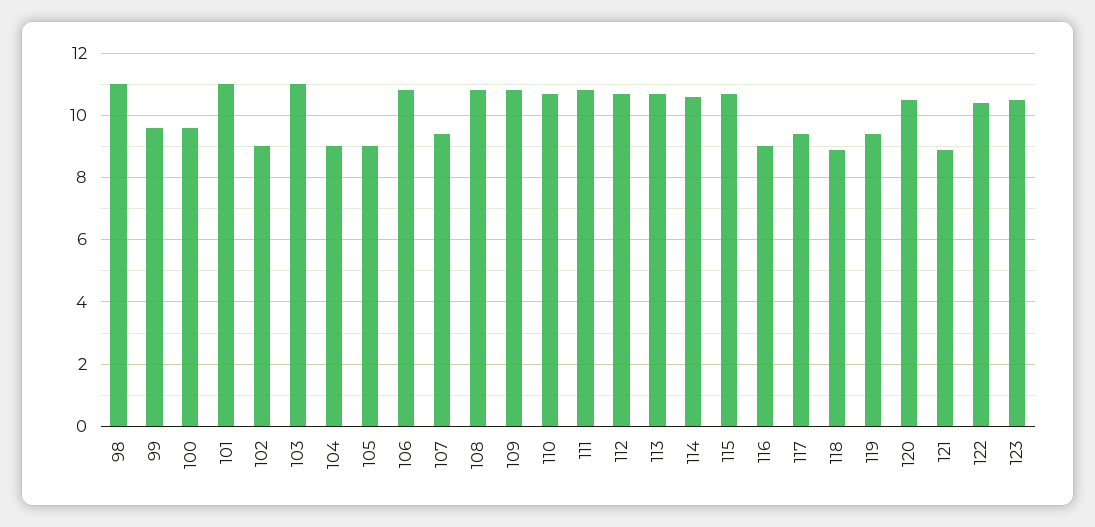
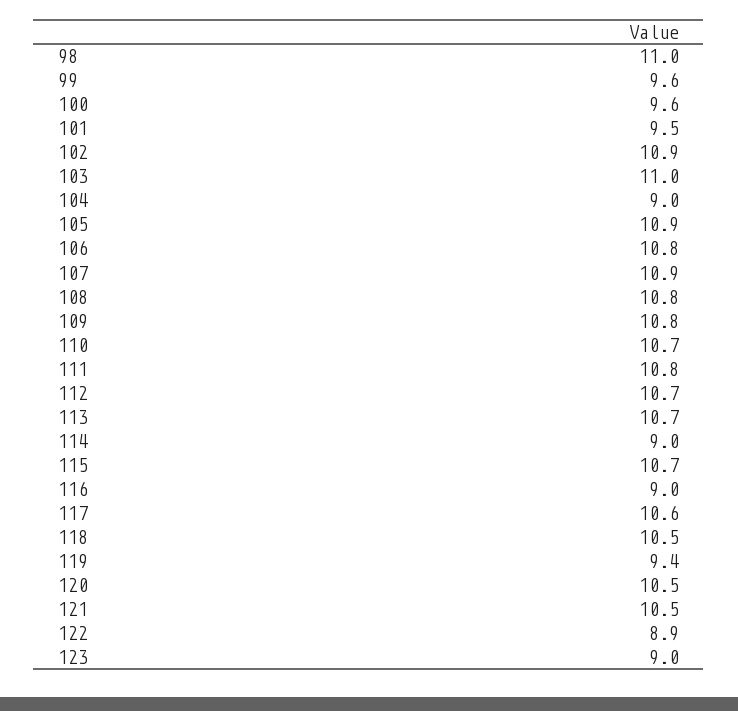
  {
    "98": 11,
    "99": 9.6,
    "100": 9.6,
-   "101": 11,
+   "101": 9.5,
-   "102": 9,
+   "102": 10.9,
    "103": 11,
    "104": 9,
-   "105": 9,
+   "105": 10.9,
    "106": 10.8,
-   "107": 9.5,
+   "107": 10.9,
    "108": 10.8,
    "109": 10.8,
    "110": 10.7,
    "111": 10.8,
    "112": 10.7,
    "113": 10.7,
-   "114": 10.5,
+   "114": 9,
    "115": 10.7,
    "116": 9,
-   "117": 9.5,
+   "117": 10.6,
-   "118": 9,
+   "118": 10.5,
    "119": 9.4,
    "120": 10.5,
-   "121": 9,
+   "121": 10.5,
-   "122": 10.5,
+   "122": 8.9,
-   "123": 10.5
+   "123": 9
  }

